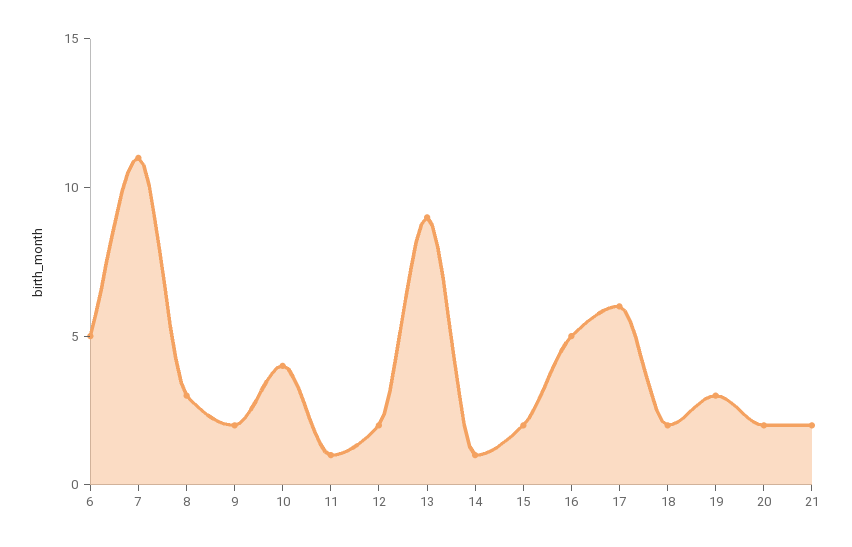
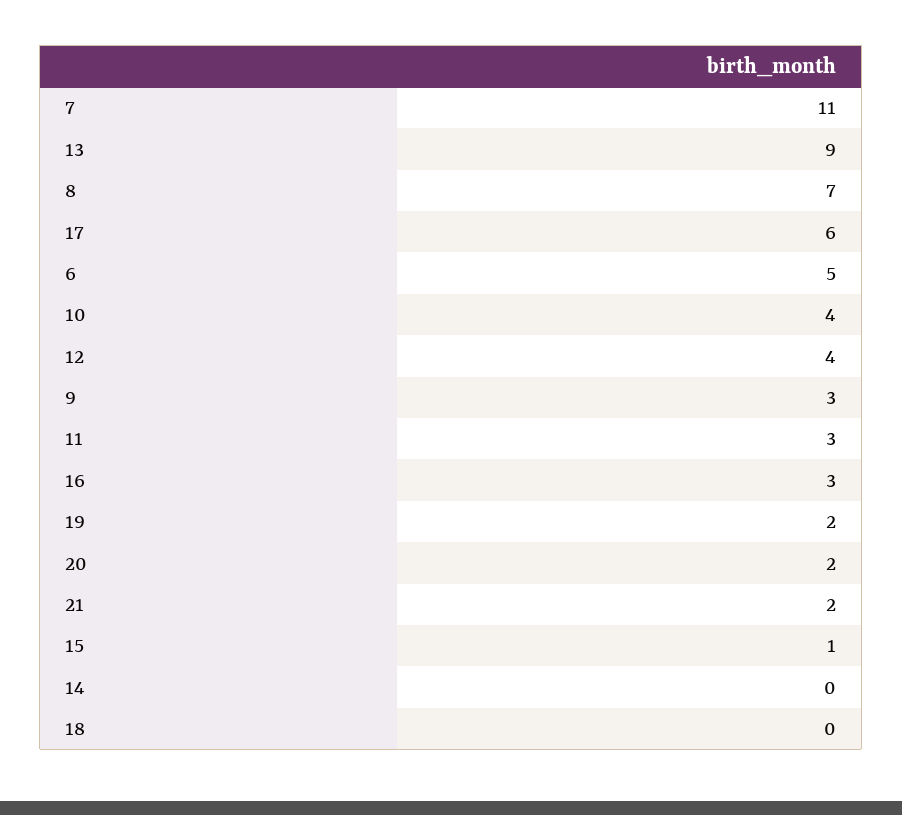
  {
    "6": 5,
    "7": 11,
-   "8": 3,
+   "8": 7,
-   "9": 2,
+   "9": 3,
    "10": 4,
-   "11": 1,
+   "11": 3,
-   "12": 2,
+   "12": 4,
    "13": 9,
-   "14": 1,
+   "14": 0,
-   "15": 2,
+   "15": 1,
-   "16": 5,
+   "16": 3,
    "17": 6,
-   "18": 2,
+   "18": 0,
-   "19": 3,
+   "19": 2,
    "20": 2,
    "21": 2
  }

